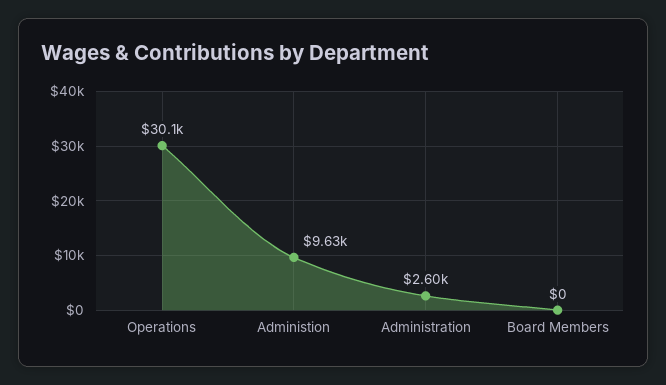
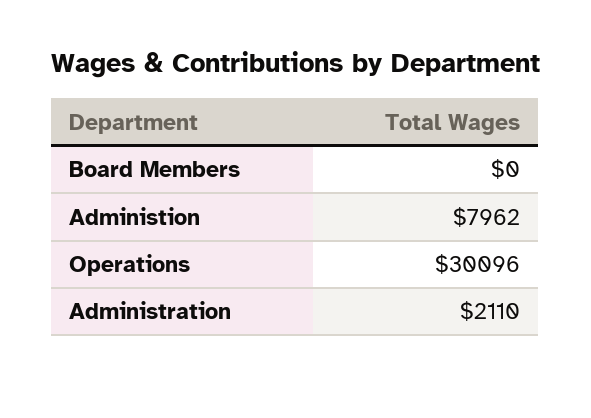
  {
    "Operations": 30096,
-   "Administion": 9630,
+   "Administion": 7962,
-   "Administration": 2600,
+   "Administration": 2110,
    "Board Members": 0
  }

